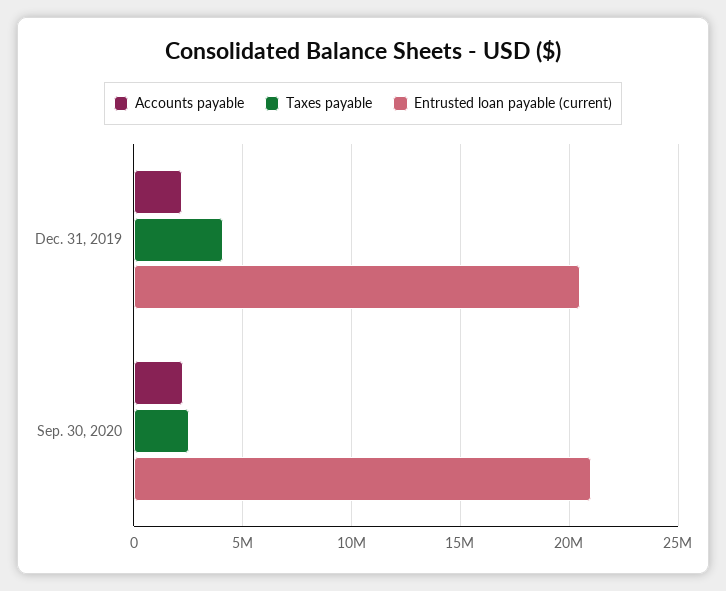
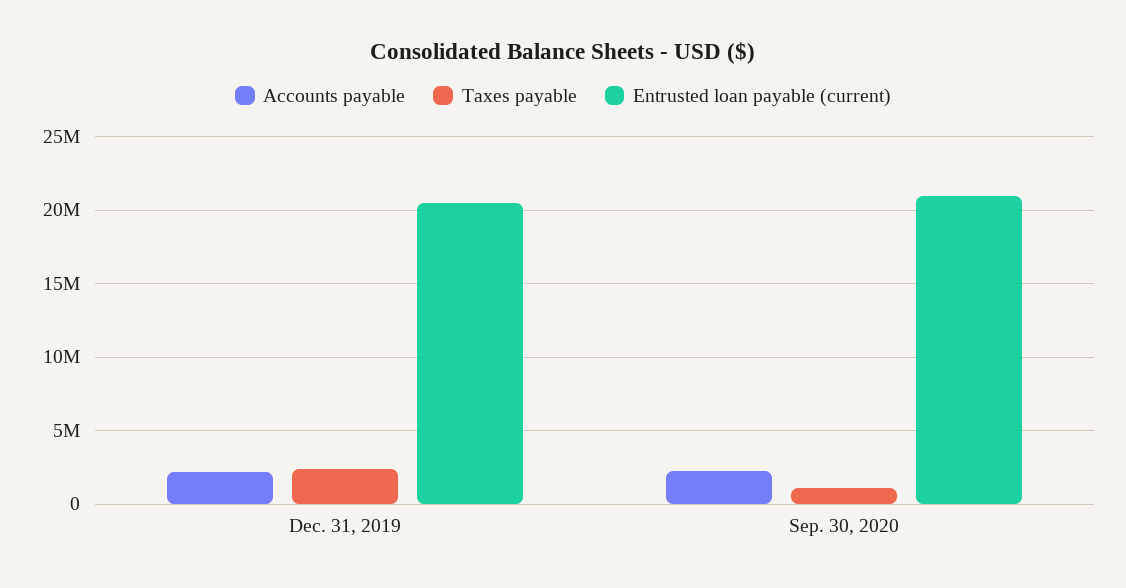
  {
    "Accounts payable": {
      "Dec. 31, 2019": 2000000,
      "Sep. 30, 2020": 2500000
    },
    "Taxes payable": {
-     "Dec. 31, 2019": 4000000,
+     "Dec. 31, 2019": 2500000,
-     "Sep. 30, 2020": 2500000
+     "Sep. 30, 2020": 1000000
    },
    "Entrusted loan payable (current)": {
      "Dec. 31, 2019": 20500000,
      "Sep. 30, 2020": 21000000
    }
  }

